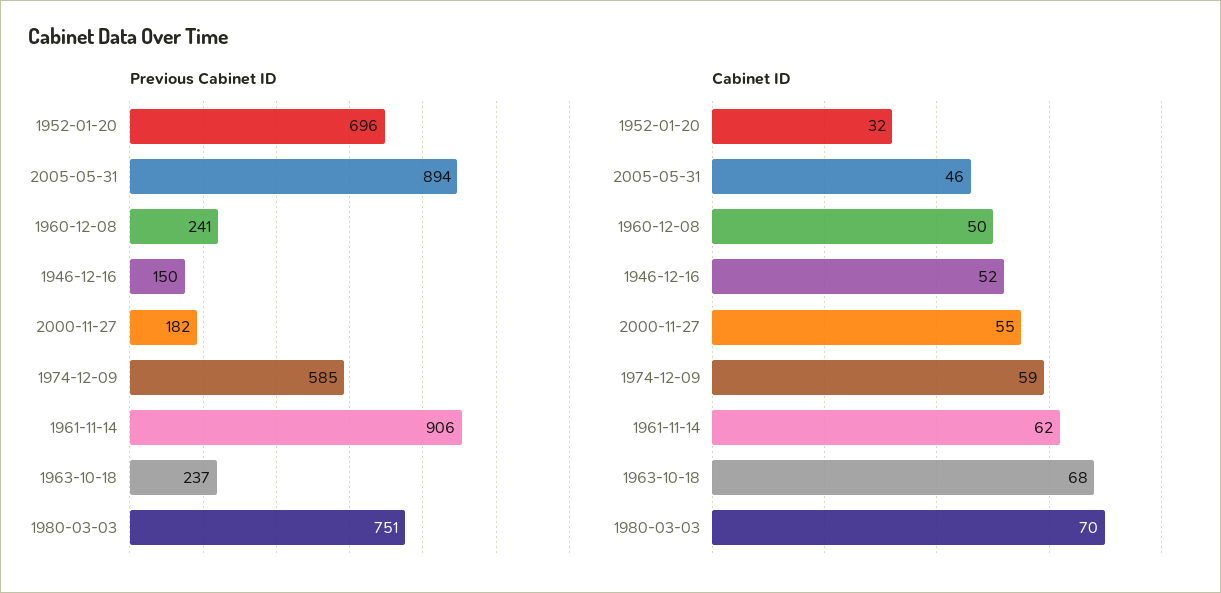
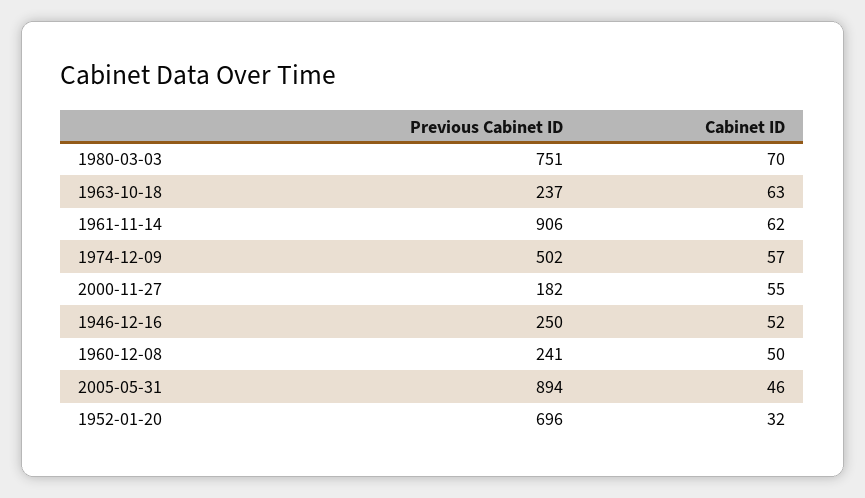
  {
    "Previous Cabinet ID": {
      "1952-01-20": 696,
      "2005-05-31": 894,
      "1960-12-08": 241,
-     "1946-12-16": 150,
+     "1946-12-16": 250,
      "2000-11-27": 182,
-     "1974-12-09": 585,
+     "1974-12-09": 502,
      "1961-11-14": 906,
      "1963-10-18": 237,
      "1980-03-03": 751
    },
    "Cabinet ID": {
      "1952-01-20": 32,
      "2005-05-31": 46,
      "1960-12-08": 50,
      "1946-12-16": 52,
      "2000-11-27": 55,
-     "1974-12-09": 59,
+     "1974-12-09": 57,
      "1961-11-14": 62,
-     "1963-10-18": 68,
+     "1963-10-18": 63,
      "1980-03-03": 70
    }
  }

